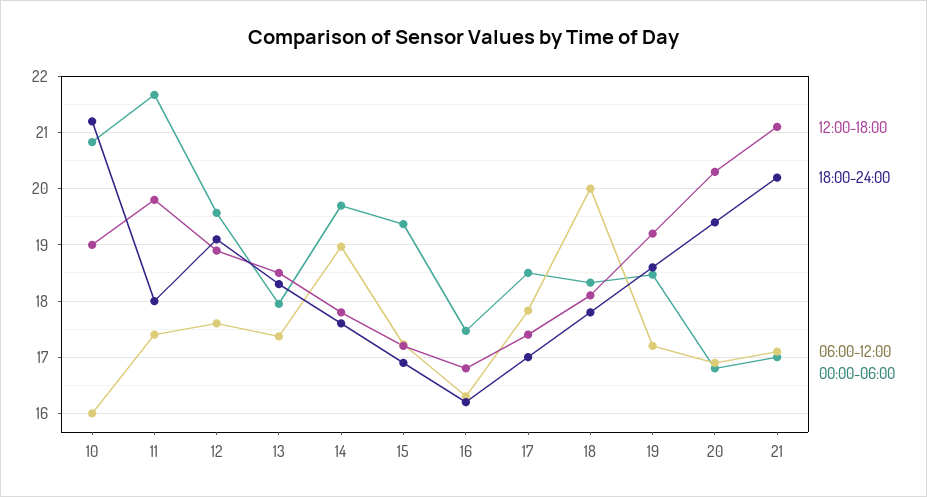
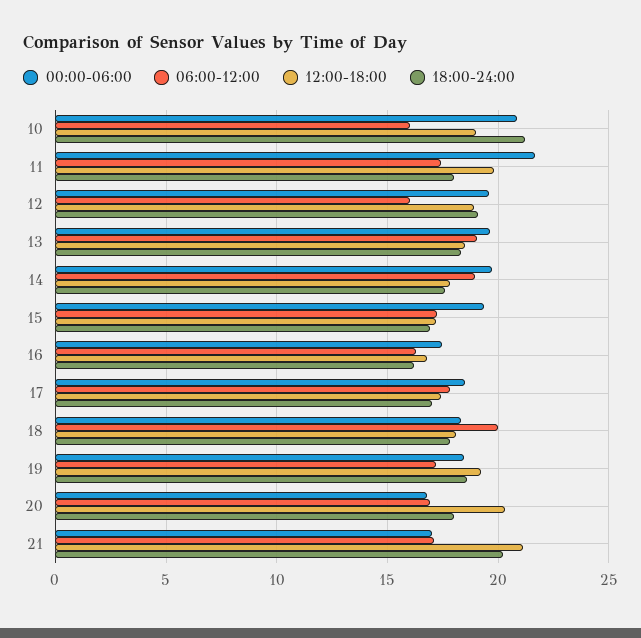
  {
    "12:00-18:00": {
      "10": 19,
      "11": 19.8,
      "12": 19,
      "13": 18.6,
      "14": 17.8,
      "15": 17.2,
      "16": 16.8,
      "17": 17.4,
      "18": 18.2,
      "19": 19.2,
      "20": 20.4,
      "21": 21.2
    },
    "18:00-24:00": {
      "10": 21.2,
      "11": 18,
      "12": 19.2,
      "13": 18.4,
      "14": 17.6,
      "15": 17,
      "16": 16.2,
      "17": 17,
      "18": 17.8,
      "19": 18.6,
-     "20": 19.4,
+     "20": 18,
      "21": 20.2
    },
    "06:00-12:00": {
      "10": 16,
      "11": 17.4,
-     "12": 17.6,
+     "12": 16,
-     "13": 17.4,
+     "13": 19,
      "14": 19,
      "15": 17.2,
      "16": 16.4,
      "17": 17.8,
      "18": 20,
      "19": 17.2,
      "20": 17,
      "21": 17.2
    },
    "00:00-06:00": {
      "10": 20.8,
      "11": 21.6,
      "12": 19.6,
-     "13": 18,
+     "13": 19.5,
      "14": 19.8,
      "15": 19.4,
      "16": 17.4,
      "17": 18.6,
      "18": 18.4,
      "19": 18.4,
      "20": 16.8,
      "21": 17
    }
  }

